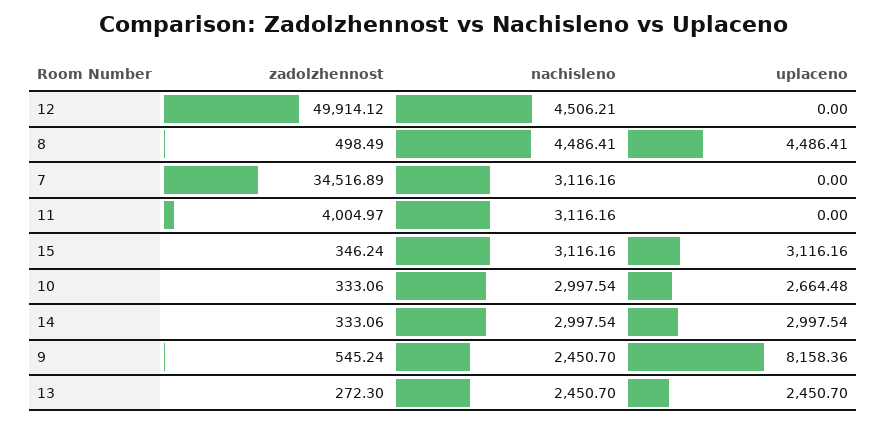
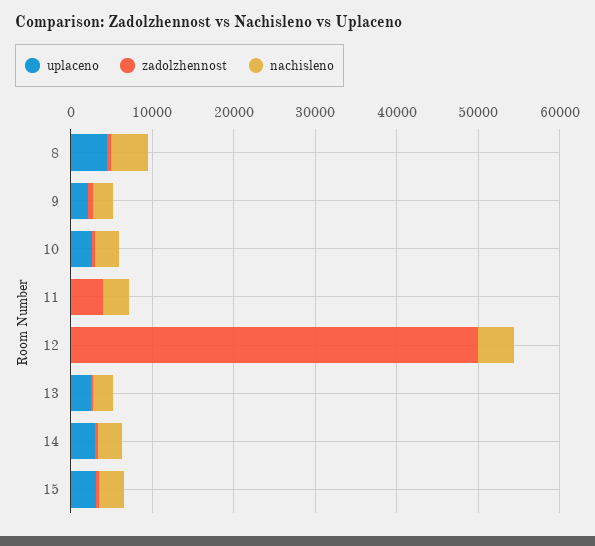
  {
    "zadolzhennost": {
      "12": 49914.12,
      "8": 498.49,
-     "7": 34516.89,
      "11": 4004.97,
      "15": 346.24,
      "10": 333.06,
      "14": 333.06,
      "9": 545.24,
      "13": 272.3
    },
    "nachisleno": {
      "12": 4506.21,
      "8": 4486.41,
-     "7": 3116.16,
      "11": 3116.16,
      "15": 3116.16,
      "10": 2997.54,
      "14": 2997.54,
      "9": 2450.7,
      "13": 2450.7
    },
    "uplaceno": {
      "12": 0,
      "8": 4486.41,
-     "7": 0,
      "11": 0,
      "15": 3116.16,
      "10": 2664.48,
      "14": 2997.54,
-     "9": 8158.36,
+     "9": 2000,
      "13": 2450.7
    }
  }

